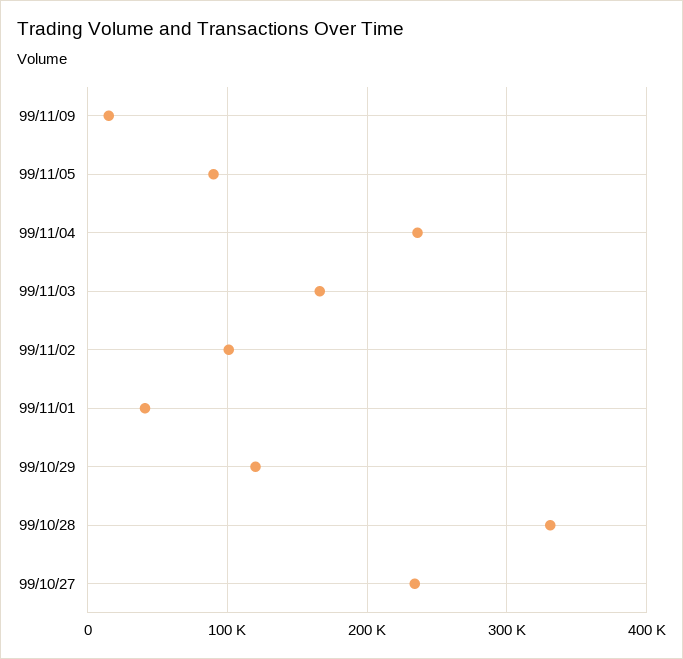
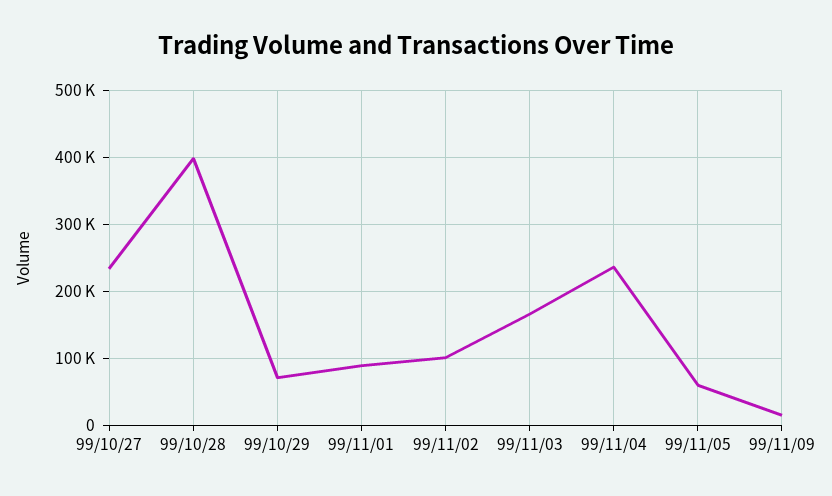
  {
    "99/11/09": 20000,
-   "99/11/05": 90000,
+   "99/11/05": 60000,
    "99/11/04": 240000,
    "99/11/03": 170000,
    "99/11/02": 100000,
-   "99/11/01": 40000,
+   "99/11/01": 90000,
-   "99/10/29": 120000,
+   "99/10/29": 70000,
-   "99/10/28": 330000,
+   "99/10/28": 400000,
    "99/10/27": 230000
  }

